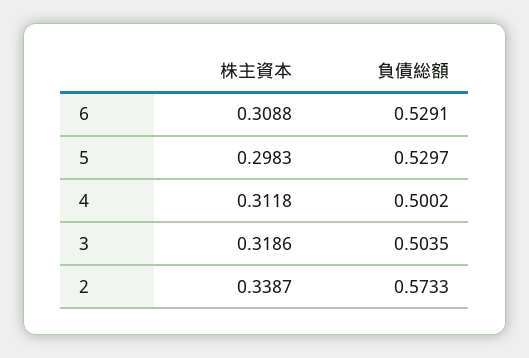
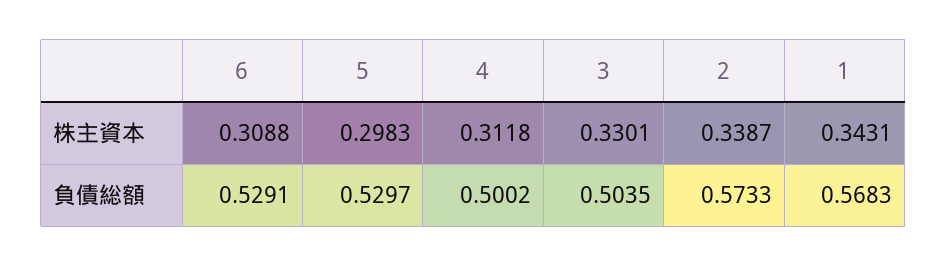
  {
    "株主資本": {
      "6": 0.3088,
      "5": 0.2983,
      "4": 0.3118,
-     "3": 0.3186,
+     "3": 0.3301,
-     "2": 0.3387
+     "2": 0.3387,
+     "1": 0.3431
    },
    "負債総額": {
      "6": 0.5291,
      "5": 0.5297,
      "4": 0.5002,
      "3": 0.5035,
-     "2": 0.5733
+     "2": 0.5733,
+     "1": 0.5683
    }
  }

